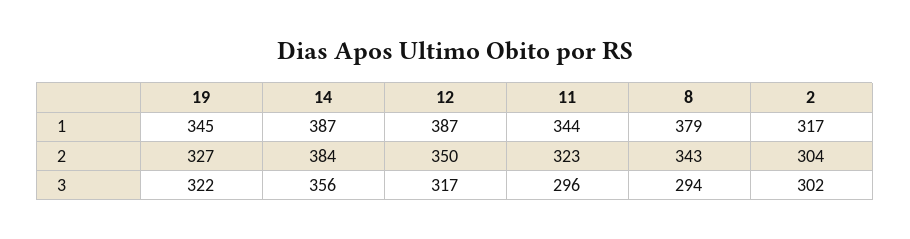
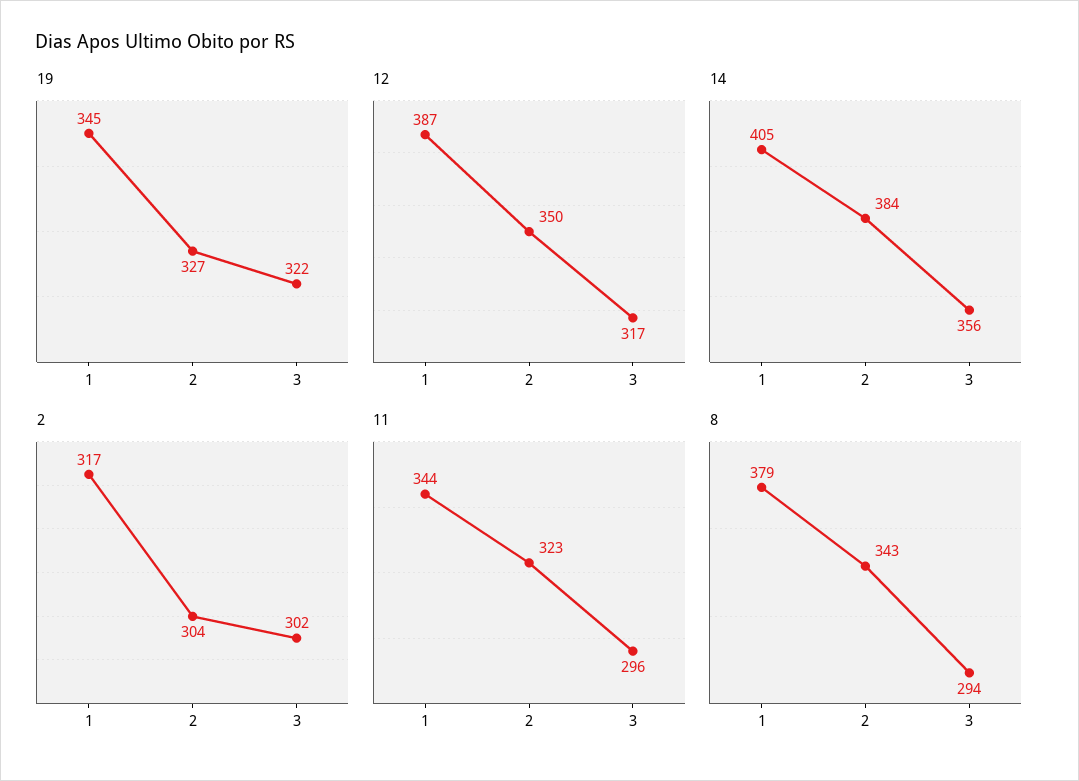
  {
    "19": {
      "1": 345,
      "2": 327,
      "3": 322
    },
    "14": {
-     "1": 387,
+     "1": 405,
      "2": 384,
      "3": 356
    },
    "12": {
      "1": 387,
      "2": 350,
      "3": 317
    },
    "11": {
      "1": 344,
      "2": 323,
      "3": 296
    },
    "8": {
      "1": 379,
      "2": 343,
      "3": 294
    },
    "2": {
      "1": 317,
      "2": 304,
      "3": 302
    }
  }

